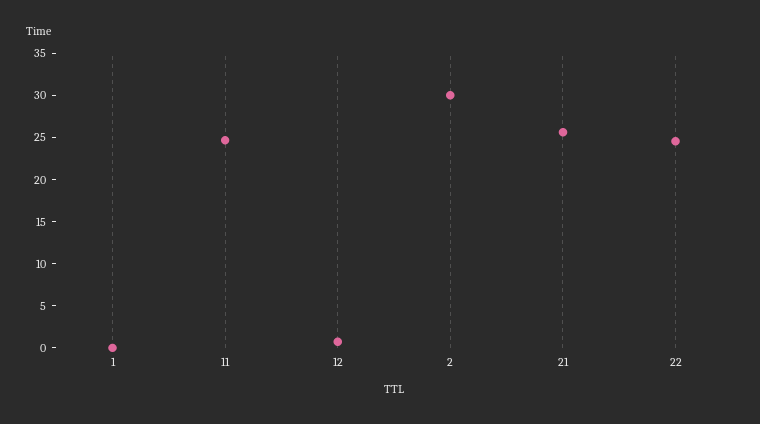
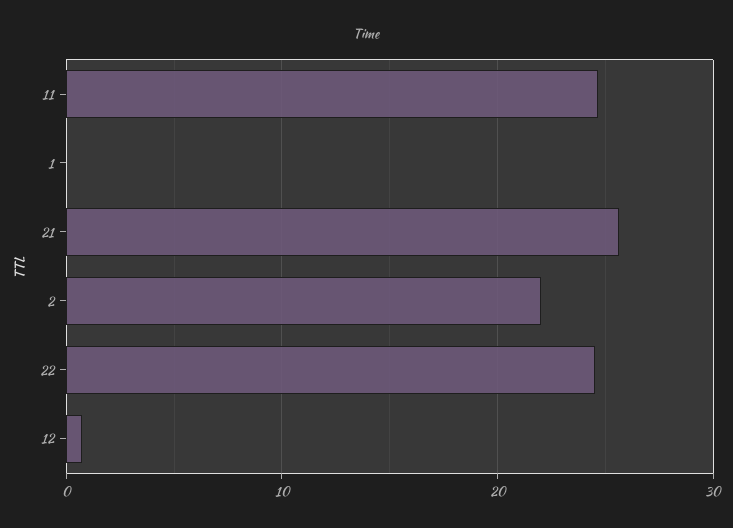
  {
    "1": 0,
    "11": 25,
    "12": 1,
-   "2": 30,
+   "2": 22,
    "21": 26,
    "22": 25
  }

